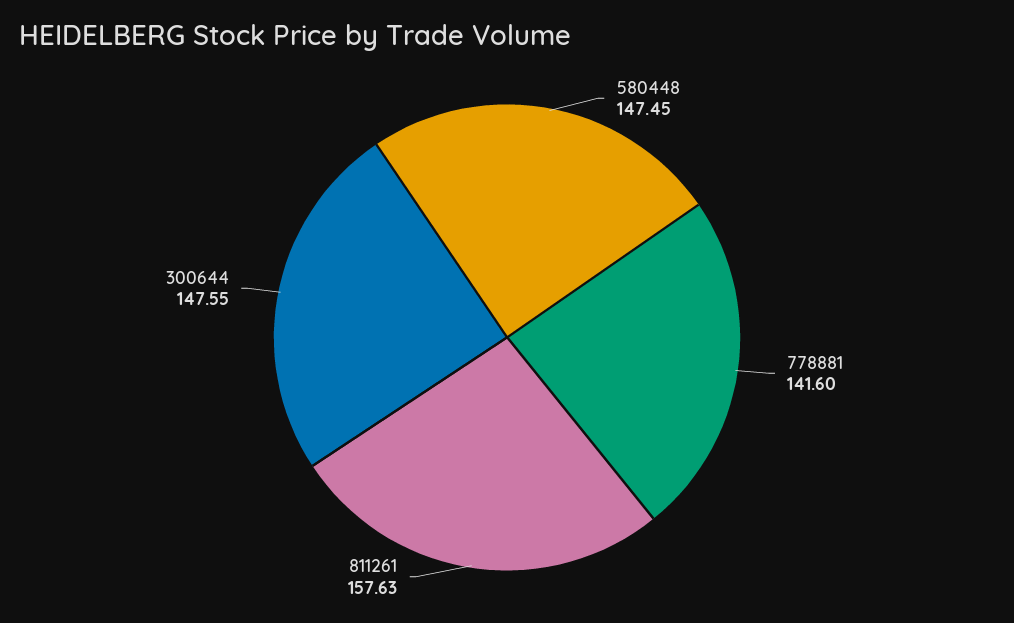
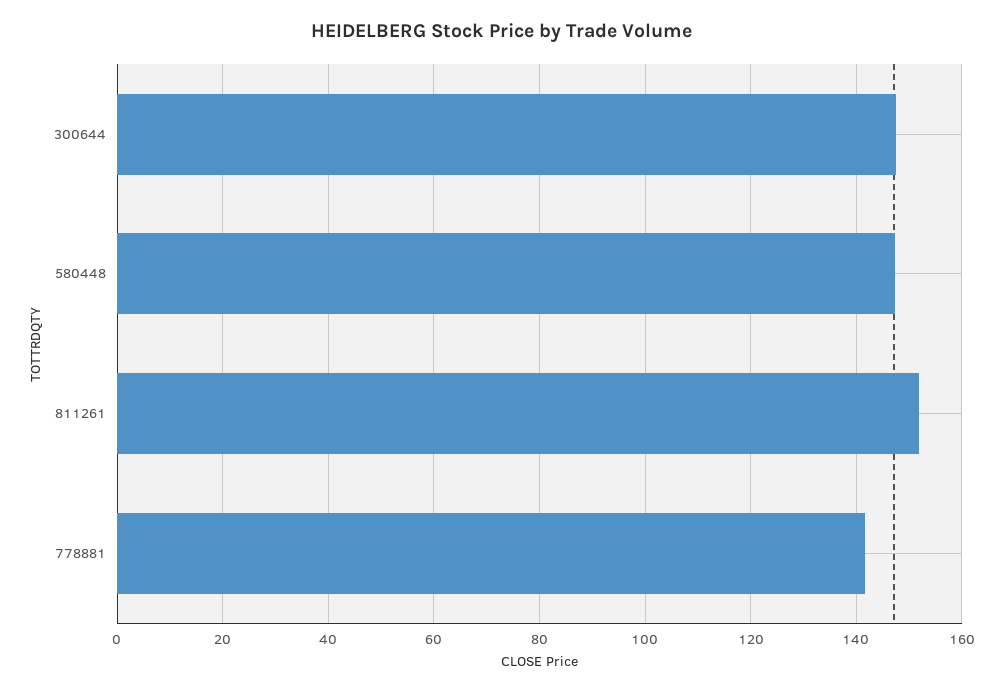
  {
    "580448": 147.45,
    "778881": 141.6,
-   "811261": 157.63,
+   "811261": 152,
    "300644": 147.55
  }

